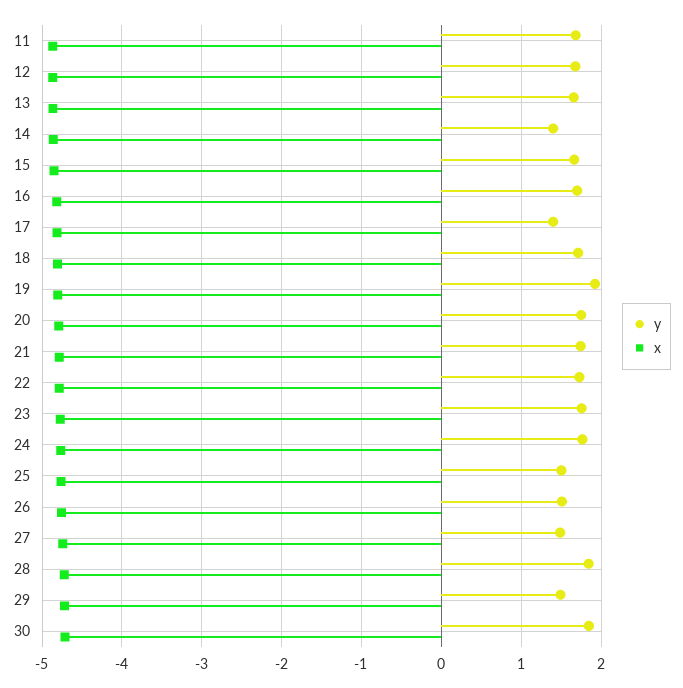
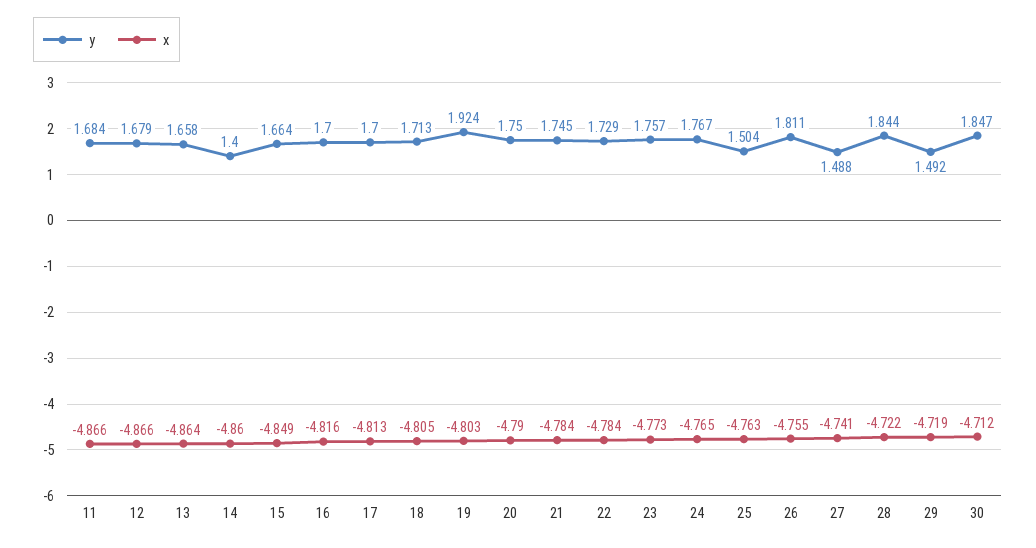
  {
    "y": {
      "11": 1.684,
      "12": 1.679,
      "13": 1.658,
      "14": 1.4,
      "15": 1.664,
      "16": 1.7,
-     "17": 1.4,
+     "17": 1.7,
      "18": 1.713,
      "19": 1.924,
      "20": 1.75,
      "21": 1.745,
      "22": 1.729,
      "23": 1.757,
      "24": 1.767,
      "25": 1.504,
-     "26": 1.5,
+     "26": 1.811,
      "27": 1.488,
      "28": 1.844,
      "29": 1.492,
      "30": 1.847
    },
    "x": {
      "11": -4.866,
      "12": -4.866,
      "13": -4.864,
      "14": -4.86,
      "15": -4.849,
      "16": -4.816,
      "17": -4.813,
      "18": -4.805,
      "19": -4.803,
      "20": -4.79,
      "21": -4.784,
      "22": -4.784,
      "23": -4.773,
      "24": -4.765,
      "25": -4.763,
      "26": -4.755,
      "27": -4.741,
      "28": -4.722,
      "29": -4.719,
      "30": -4.712
    }
  }

